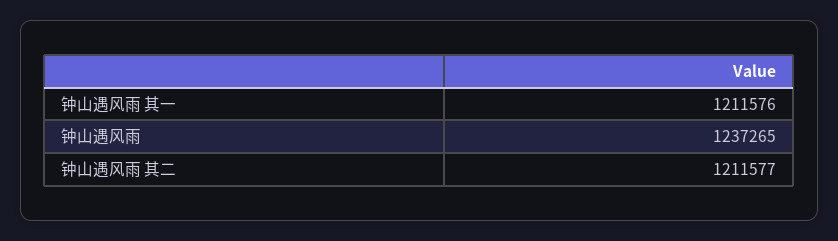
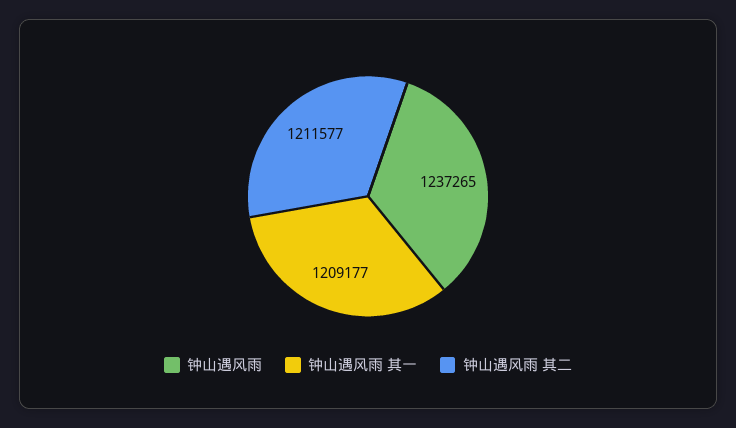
  {
-   "钟山遇风雨 其一": 1211576,
+   "钟山遇风雨 其一": 1209177,
    "钟山遇风雨": 1237265,
    "钟山遇风雨 其二": 1211577
  }

